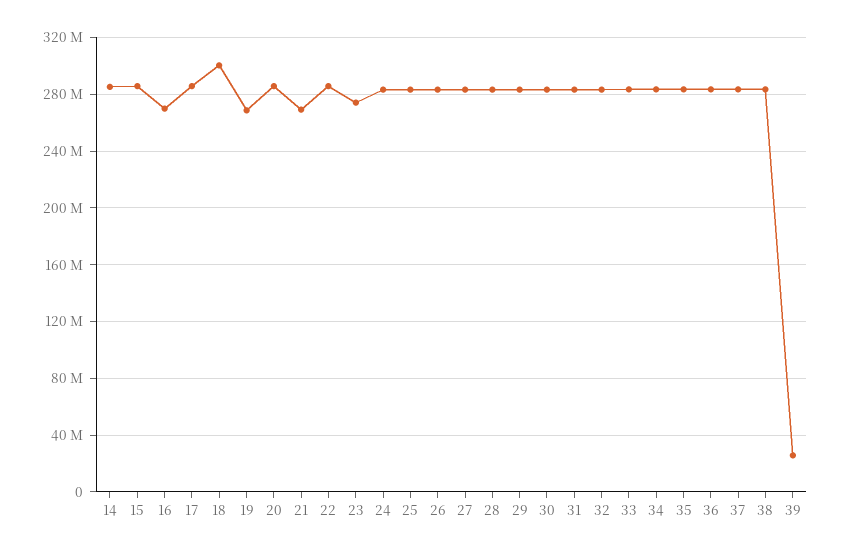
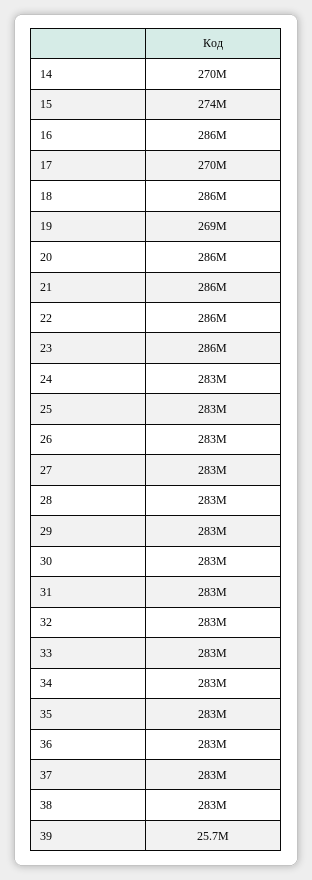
  {
-   "14": 285000000,
+   "14": 270000000,
-   "15": 285000000,
+   "15": 274000000,
-   "16": 270000000,
+   "16": 286000000,
-   "17": 285000000,
+   "17": 270000000,
-   "18": 300000000,
+   "18": 286000000,
    "19": 269000000,
    "20": 286000000,
-   "21": 270000000,
+   "21": 286000000,
    "22": 286000000,
-   "23": 275000000,
+   "23": 286000000,
    "24": 283000000,
    "25": 283000000,
    "26": 283000000,
    "27": 283000000,
    "28": 283000000,
    "29": 283000000,
    "30": 283000000,
    "31": 283000000,
    "32": 283000000,
    "33": 283000000,
    "34": 283000000,
    "35": 283000000,
    "36": 283000000,
    "37": 283000000,
    "38": 283000000,
    "39": 25700000
  }

